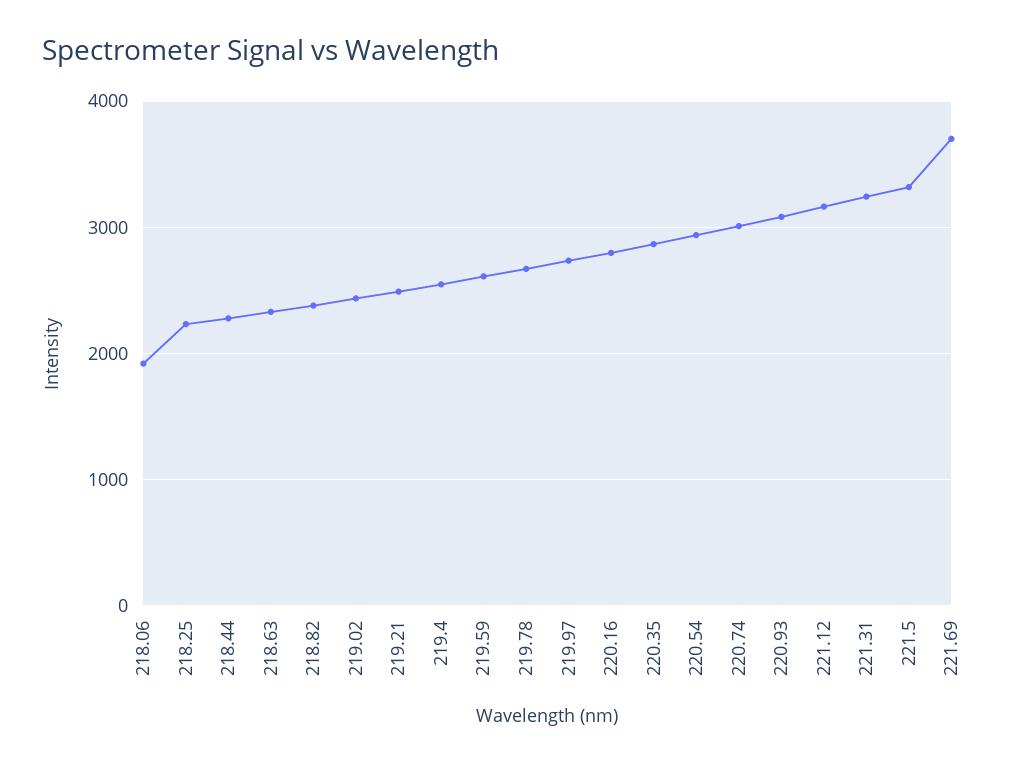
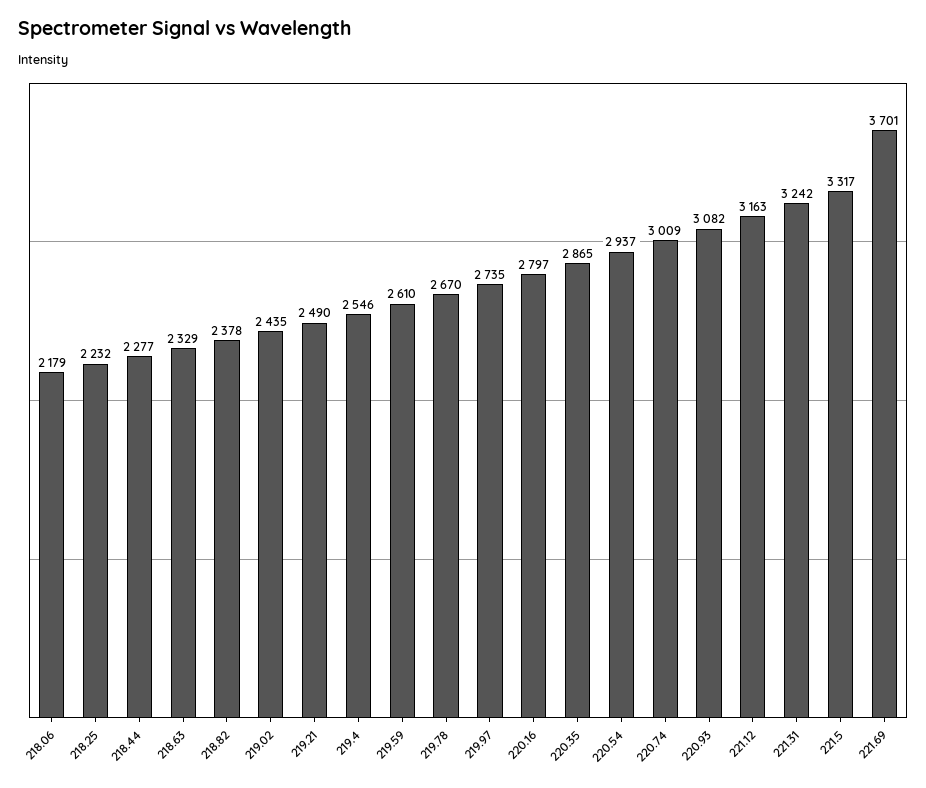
  {
-   "218.06": 1900,
+   "218.06": 2179,
    "218.25": 2232,
    "218.44": 2277,
    "218.63": 2329,
    "218.82": 2378,
    "219.02": 2435,
    "219.21": 2490,
    "219.4": 2546,
    "219.59": 2610,
    "219.78": 2670,
    "219.97": 2735,
    "220.16": 2797,
    "220.35": 2865,
    "220.54": 2937,
    "220.74": 3009,
    "220.93": 3082,
    "221.12": 3163,
    "221.31": 3242,
    "221.5": 3317,
    "221.69": 3701
  }

